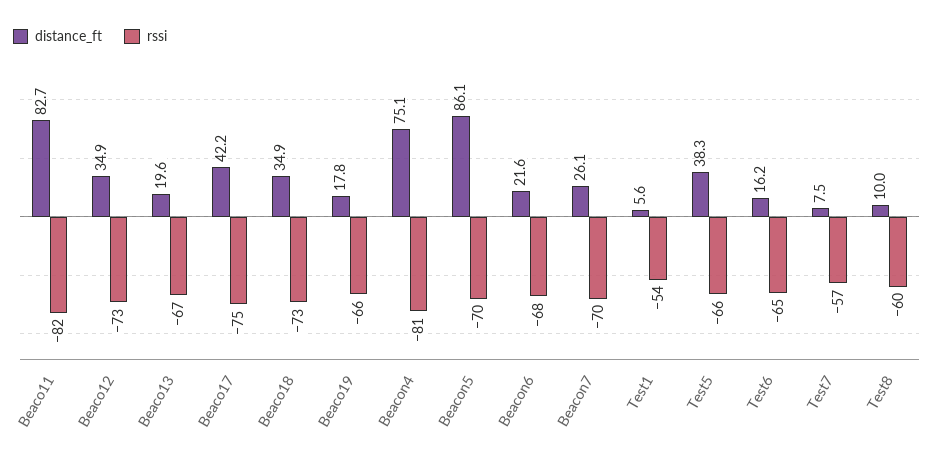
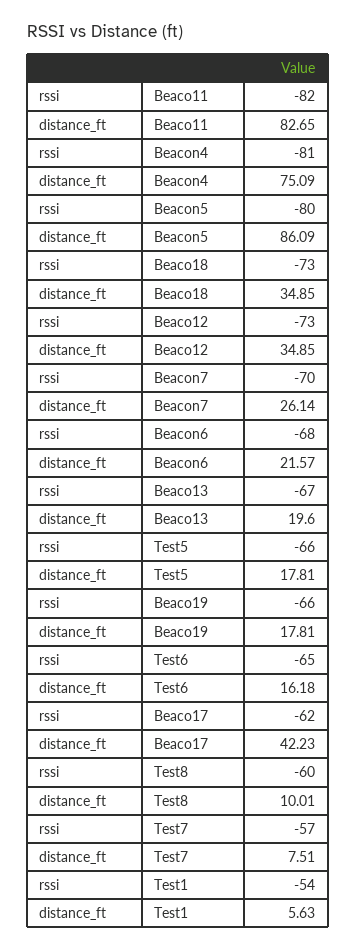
  {
    "distance_ft": {
      "Beaco11": 82.65,
      "Beaco12": 34.85,
      "Beaco13": 19.6,
      "Beaco17": 42.23,
      "Beaco18": 34.85,
      "Beaco19": 17.81,
      "Beacon4": 75.09,
      "Beacon5": 86.09,
      "Beacon6": 21.57,
      "Beacon7": 26.14,
      "Test1": 5.63,
-     "Test5": 38.3,
+     "Test5": 17.81,
      "Test6": 16.18,
      "Test7": 7.51,
      "Test8": 10.01
    },
    "rssi": {
      "Beaco11": -82,
      "Beaco12": -73,
      "Beaco13": -67,
-     "Beaco17": -75,
+     "Beaco17": -62,
      "Beaco18": -73,
      "Beaco19": -66,
      "Beacon4": -81,
-     "Beacon5": -70,
+     "Beacon5": -80,
      "Beacon6": -68,
      "Beacon7": -70,
      "Test1": -54,
      "Test5": -66,
      "Test6": -65,
      "Test7": -57,
      "Test8": -60
    }
  }

